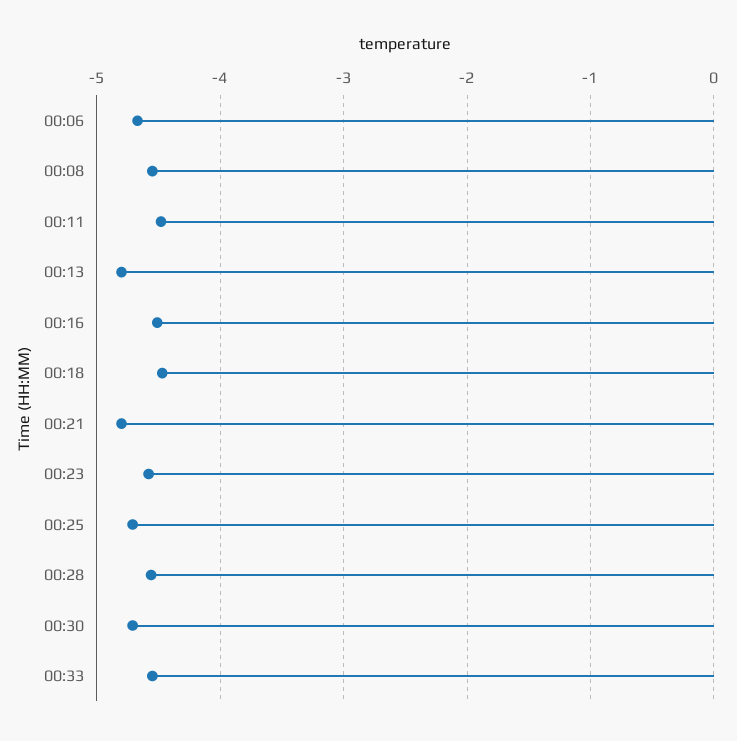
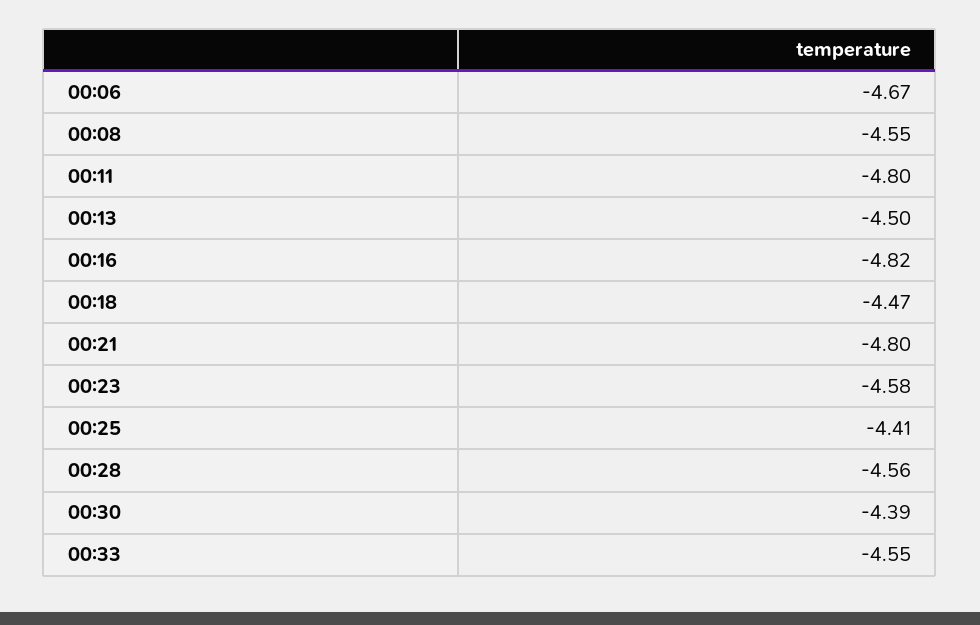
  {
    "00:06": -4.67,
    "00:08": -4.55,
-   "00:11": -4.5,
+   "00:11": -4.8,
-   "00:13": -4.8,
+   "00:13": -4.5,
-   "00:16": -4.5,
+   "00:16": -4.82,
    "00:18": -4.47,
    "00:21": -4.8,
    "00:23": -4.58,
-   "00:25": -4.7,
+   "00:25": -4.41,
    "00:28": -4.56,
-   "00:30": -4.7,
+   "00:30": -4.39,
    "00:33": -4.55
  }

